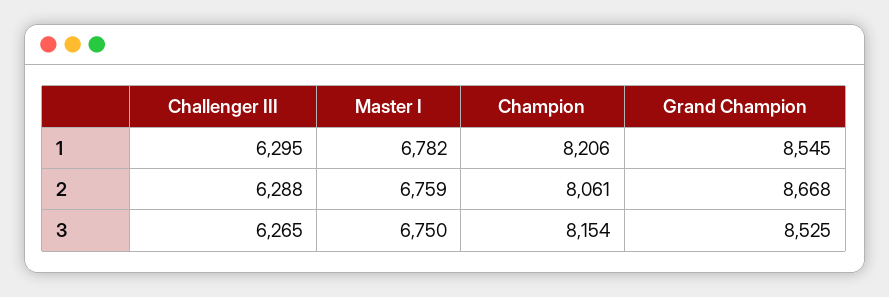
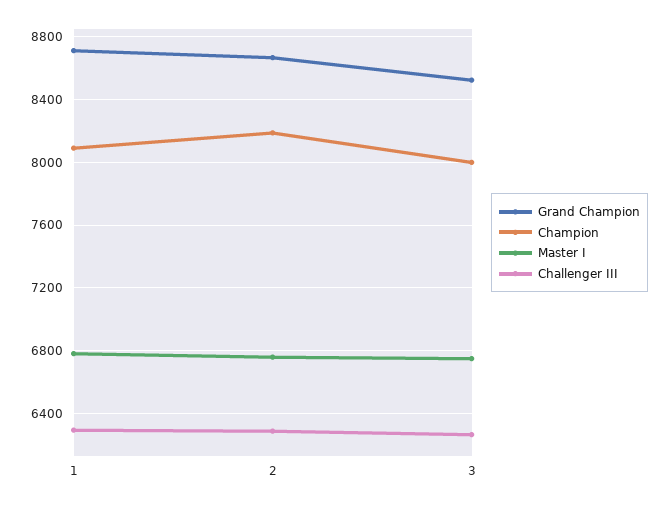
  {
    "Challenger III": {
      "1": 6295,
      "2": 6288,
      "3": 6265
    },
    "Master I": {
      "1": 6782,
      "2": 6759,
      "3": 6750
    },
    "Champion": {
-     "1": 8206,
+     "1": 8100,
-     "2": 8061,
+     "2": 8200,
-     "3": 8154
+     "3": 8000
    },
    "Grand Champion": {
-     "1": 8545,
+     "1": 8700,
      "2": 8668,
      "3": 8525
    }
  }

